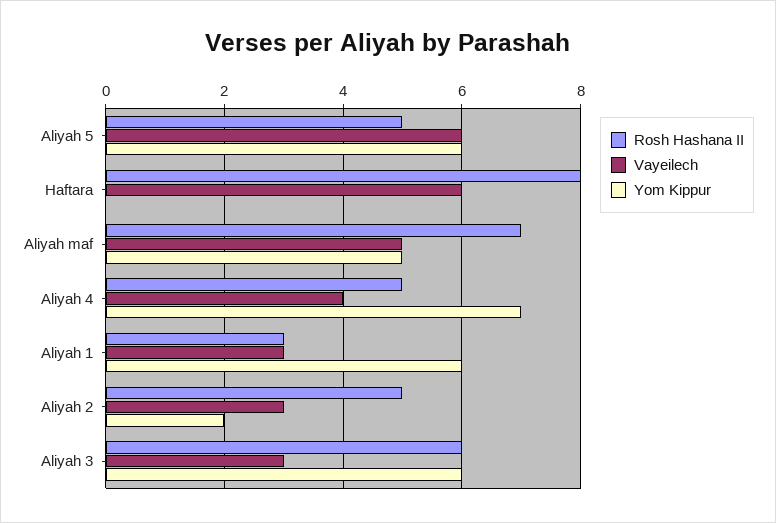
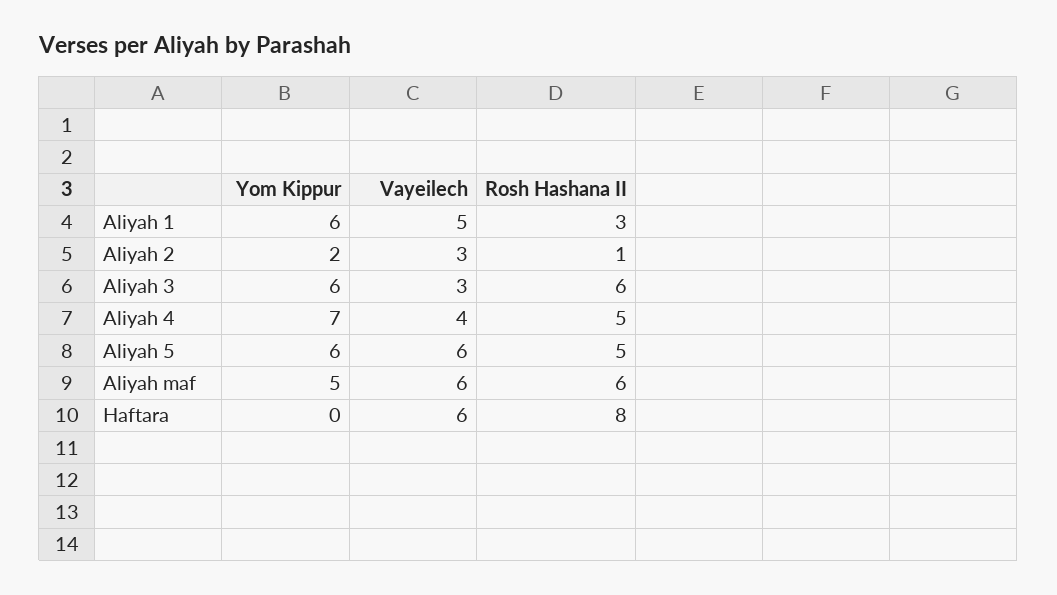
  {
    "Rosh Hashana II": {
      "Aliyah 5": 5,
      "Haftara": 8,
-     "Aliyah maf": 7,
+     "Aliyah maf": 6,
      "Aliyah 4": 5,
      "Aliyah 1": 3,
-     "Aliyah 2": 5,
+     "Aliyah 2": 1,
      "Aliyah 3": 6
    },
    "Vayeilech": {
      "Aliyah 5": 6,
      "Haftara": 6,
-     "Aliyah maf": 5,
+     "Aliyah maf": 6,
      "Aliyah 4": 4,
-     "Aliyah 1": 3,
+     "Aliyah 1": 5,
      "Aliyah 2": 3,
      "Aliyah 3": 3
    },
    "Yom Kippur": {
      "Aliyah 5": 6,
      "Haftara": 0,
      "Aliyah maf": 5,
      "Aliyah 4": 7,
      "Aliyah 1": 6,
      "Aliyah 2": 2,
      "Aliyah 3": 6
    }
  }

